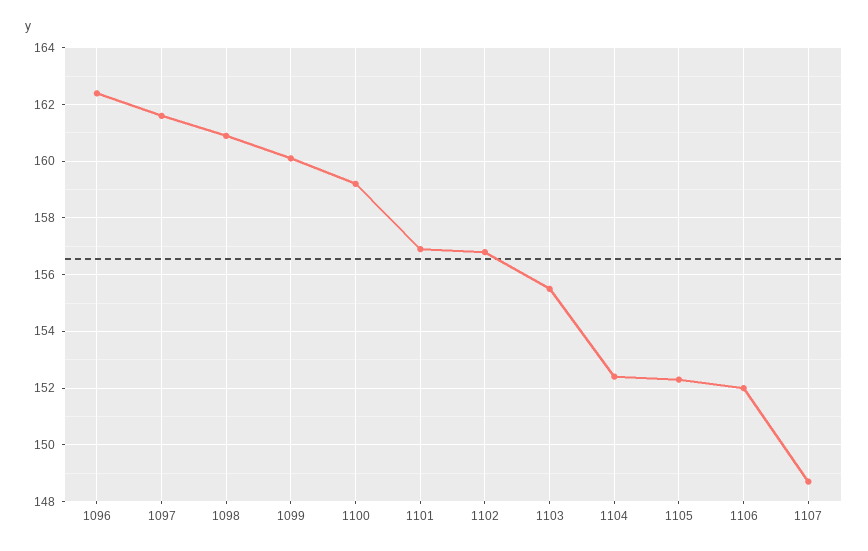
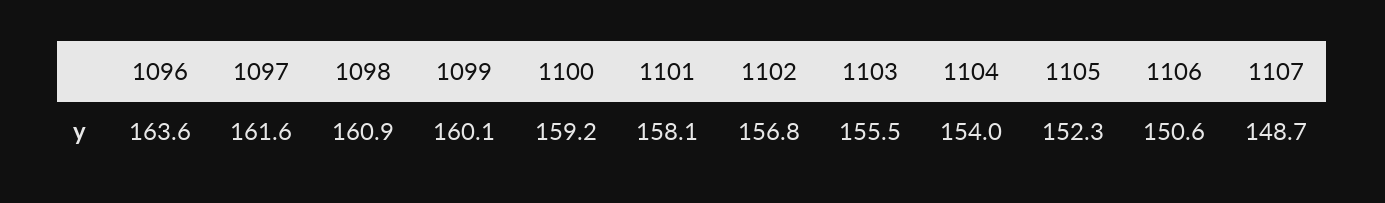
  {
-   "1096": 162.5,
+   "1096": 163.6,
    "1097": 161.6,
    "1098": 160.9,
    "1099": 160.1,
    "1100": 159.2,
-   "1101": 157,
+   "1101": 158.1,
    "1102": 156.8,
    "1103": 155.5,
-   "1104": 152.5,
+   "1104": 154,
    "1105": 152.3,
-   "1106": 152,
+   "1106": 150.6,
    "1107": 148.7
  }

